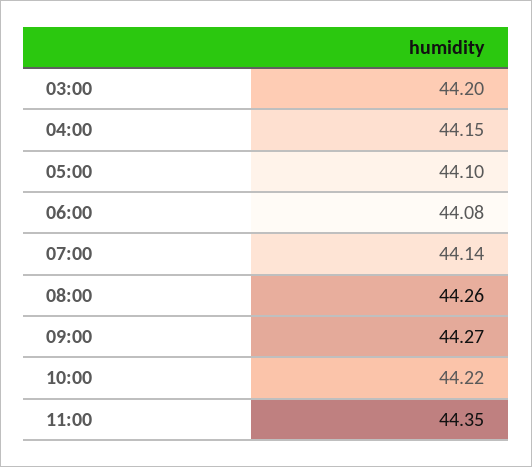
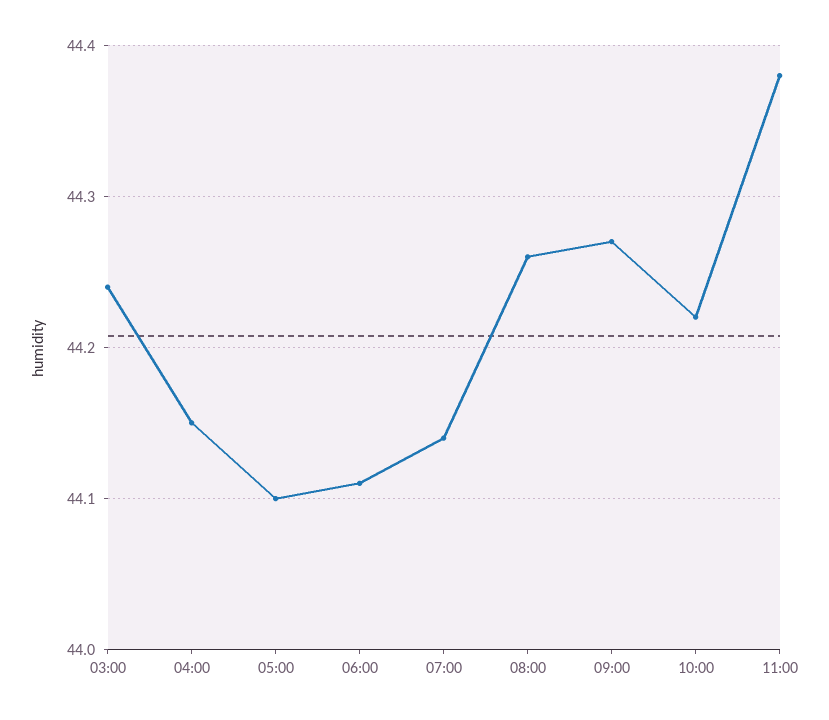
  {
-   "03:00": 44.2,
+   "03:00": 44.24,
    "04:00": 44.15,
    "05:00": 44.1,
-   "06:00": 44.08,
+   "06:00": 44.11,
    "07:00": 44.14,
    "08:00": 44.26,
    "09:00": 44.27,
    "10:00": 44.22,
-   "11:00": 44.35
+   "11:00": 44.38
  }

